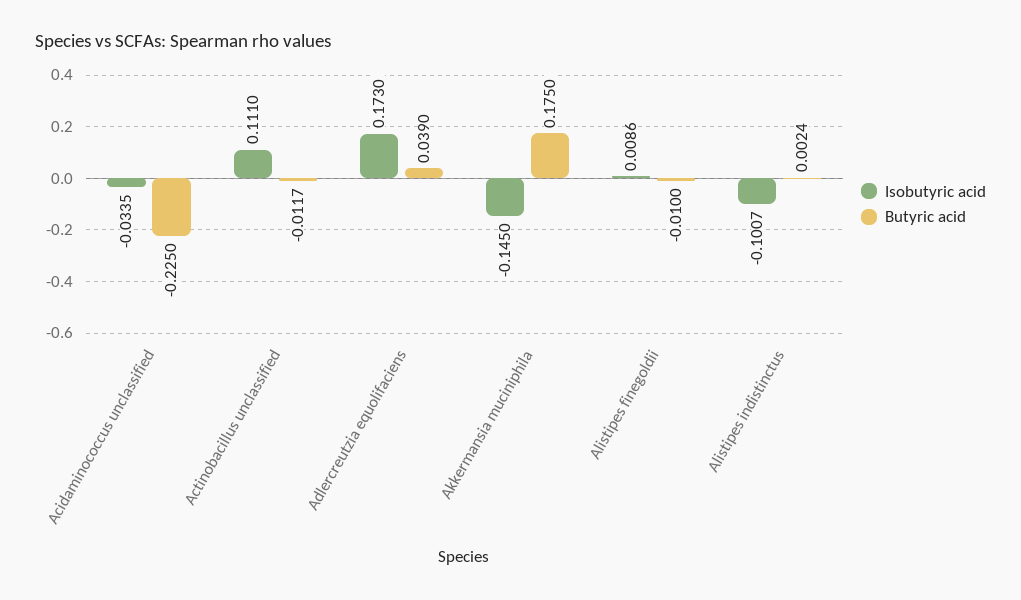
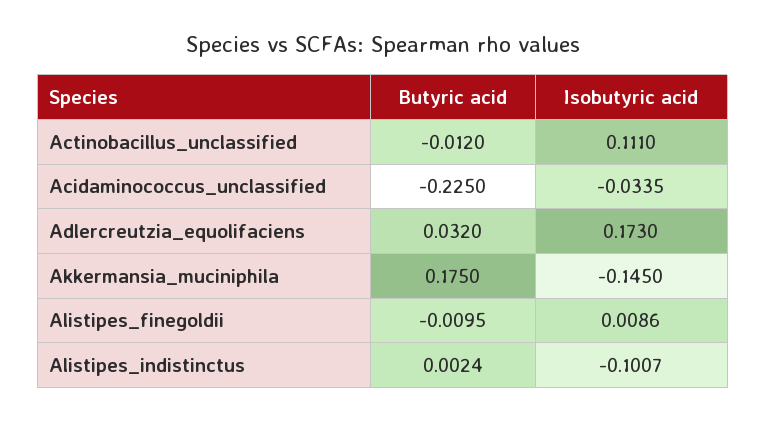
  {
    "Isobutyric acid": {
      "Acidaminococcus unclassified": -0.0335,
      "Actinobacillus unclassified": 0.111,
      "Adlercreutzia equolifaciens": 0.173,
      "Akkermansia muciniphila": -0.145,
      "Alistipes finegoldii": 0.0086,
      "Alistipes indistinctus": -0.1007
    },
    "Butyric acid": {
      "Acidaminococcus unclassified": -0.225,
-     "Actinobacillus unclassified": -0.0117,
+     "Actinobacillus unclassified": -0.012,
-     "Adlercreutzia equolifaciens": 0.039,
+     "Adlercreutzia equolifaciens": 0.032,
      "Akkermansia muciniphila": 0.175,
-     "Alistipes finegoldii": -0.01,
+     "Alistipes finegoldii": -0.0095,
      "Alistipes indistinctus": 0.0024
    }
  }

